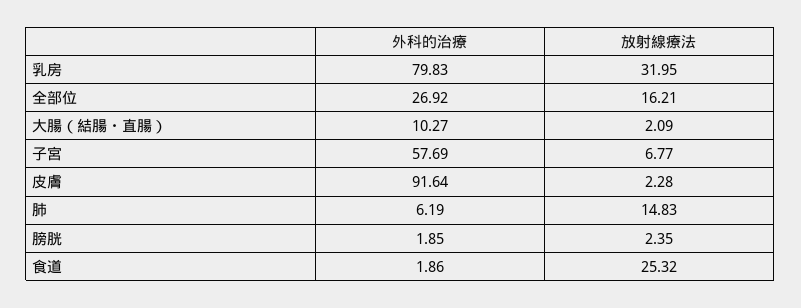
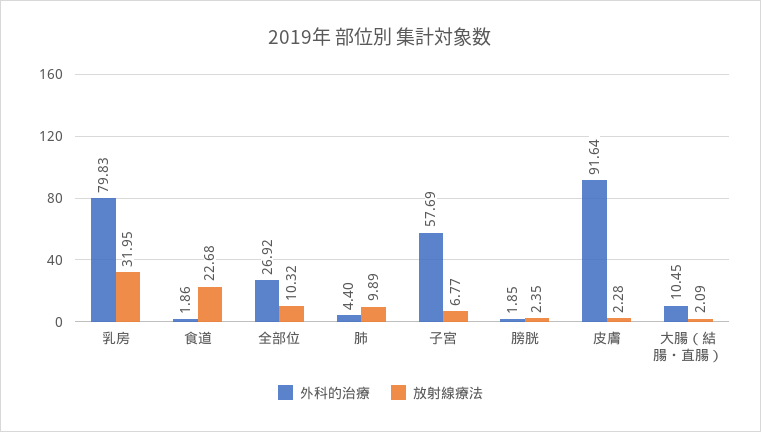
  {
    "外科的治療": {
      "乳房": 79.83,
      "全部位": 26.92,
-     "大腸（結腸・直腸）": 10.27,
+     "大腸（結腸・直腸）": 10.45,
      "子宮": 57.69,
      "皮膚": 91.64,
-     "肺": 6.19,
+     "肺": 4.4,
      "膀胱": 1.85,
      "食道": 1.86
    },
    "放射線療法": {
      "乳房": 31.95,
-     "全部位": 16.21,
+     "全部位": 10.32,
      "大腸（結腸・直腸）": 2.09,
      "子宮": 6.77,
      "皮膚": 2.28,
-     "肺": 14.83,
+     "肺": 9.89,
      "膀胱": 2.35,
-     "食道": 25.32
+     "食道": 22.68
    }
  }

